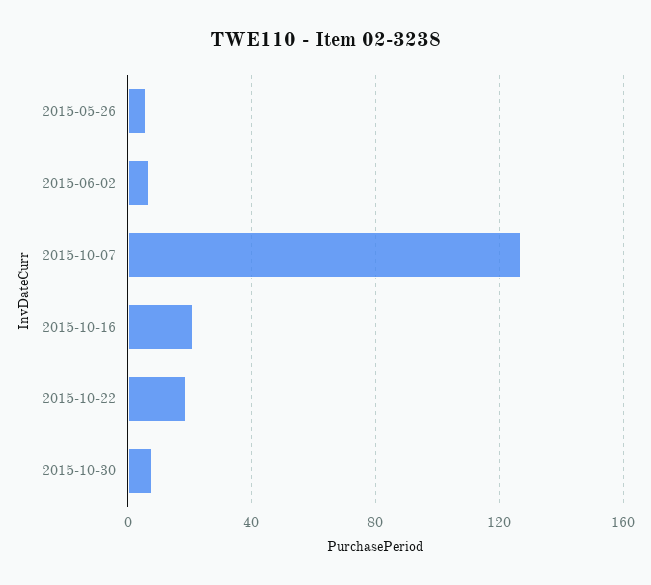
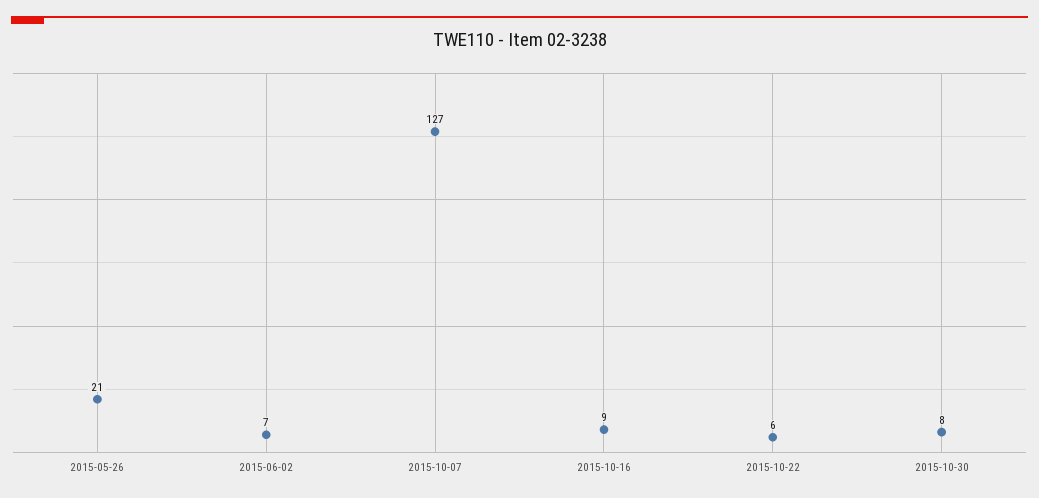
  {
-   "2015-05-26": 5,
+   "2015-05-26": 21,
    "2015-06-02": 7,
    "2015-10-07": 127,
-   "2015-10-16": 20,
+   "2015-10-16": 9,
-   "2015-10-22": 20,
+   "2015-10-22": 6,
    "2015-10-30": 8
  }

